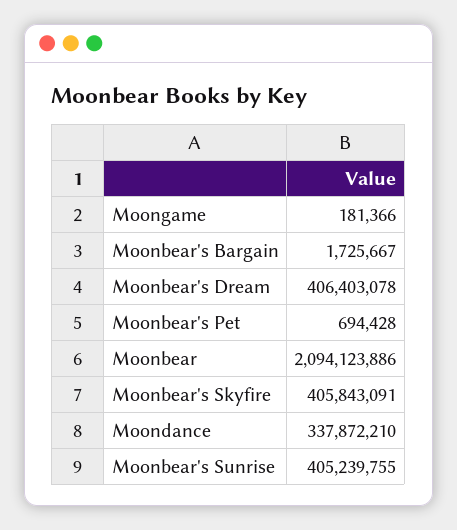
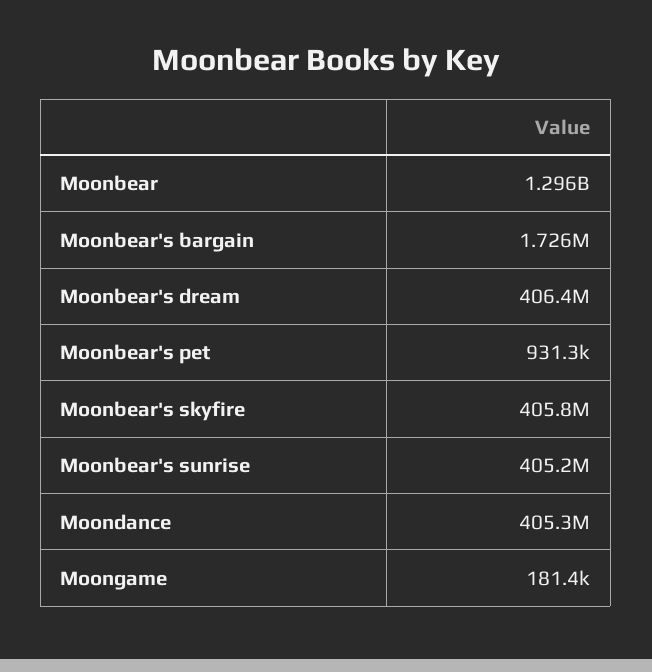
  {
    "Moongame": 181366,
    "Moonbear's Bargain": 1725667,
    "Moonbear's Dream": 406403078,
-   "Moonbear's Pet": 694428,
+   "Moonbear's Pet": 931300,
-   "Moonbear": 2094123886,
+   "Moonbear": 1296000000,
    "Moonbear's Skyfire": 405843091,
-   "Moondance": 337872210,
+   "Moondance": 405300000,
    "Moonbear's Sunrise": 405239755
  }

